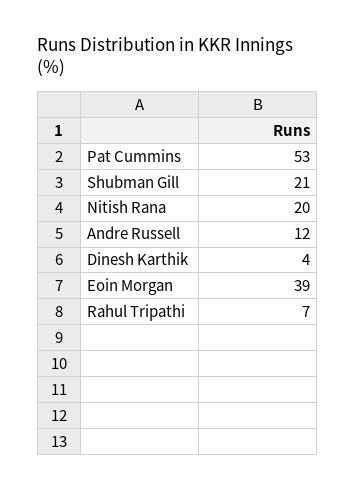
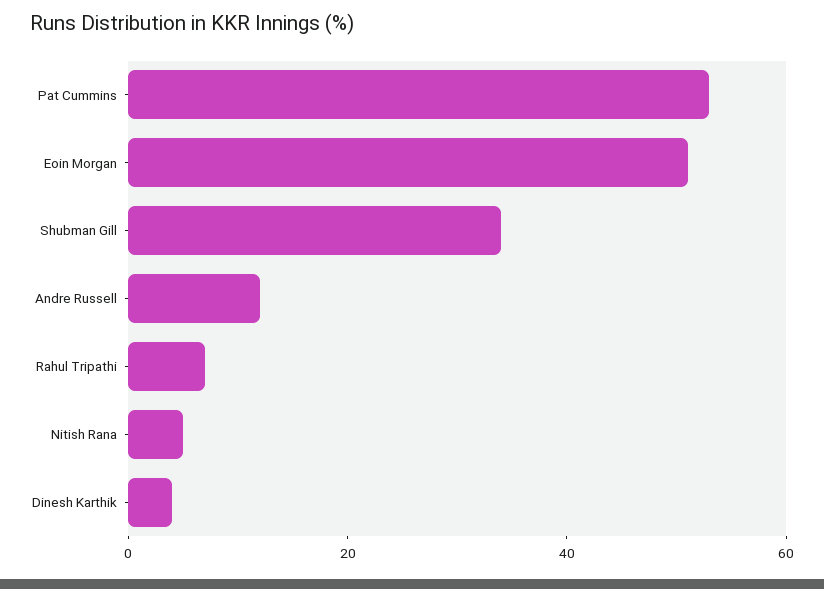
  {
    "Pat Cummins": 53,
-   "Shubman Gill": 21,
+   "Shubman Gill": 35,
-   "Nitish Rana": 20,
+   "Nitish Rana": 5,
    "Andre Russell": 12,
    "Dinesh Karthik": 4,
-   "Eoin Morgan": 39,
+   "Eoin Morgan": 50,
    "Rahul Tripathi": 7
  }

